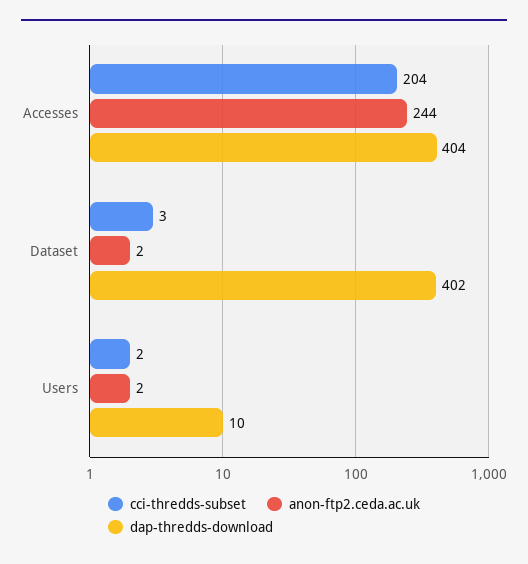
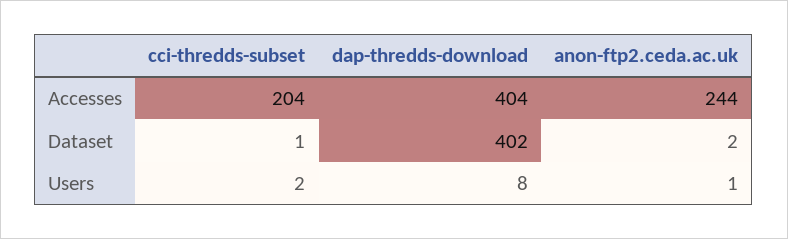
  {
    "cci-thredds-subset": {
      "Accesses": 204,
-     "Dataset": 3,
+     "Dataset": 1,
      "Users": 2
    },
    "anon-ftp2.ceda.ac.uk": {
      "Accesses": 244,
      "Dataset": 2,
-     "Users": 2
+     "Users": 1
    },
    "dap-thredds-download": {
      "Accesses": 404,
      "Dataset": 402,
-     "Users": 10
+     "Users": 8
    }
  }

